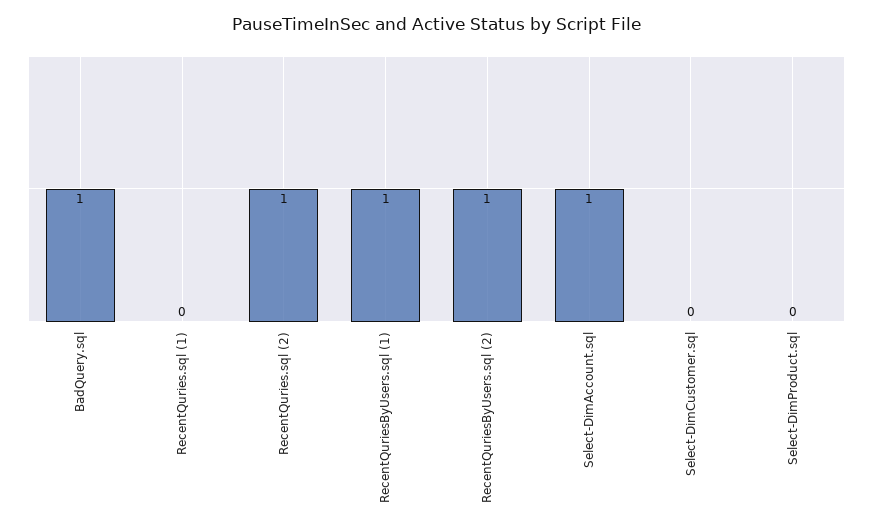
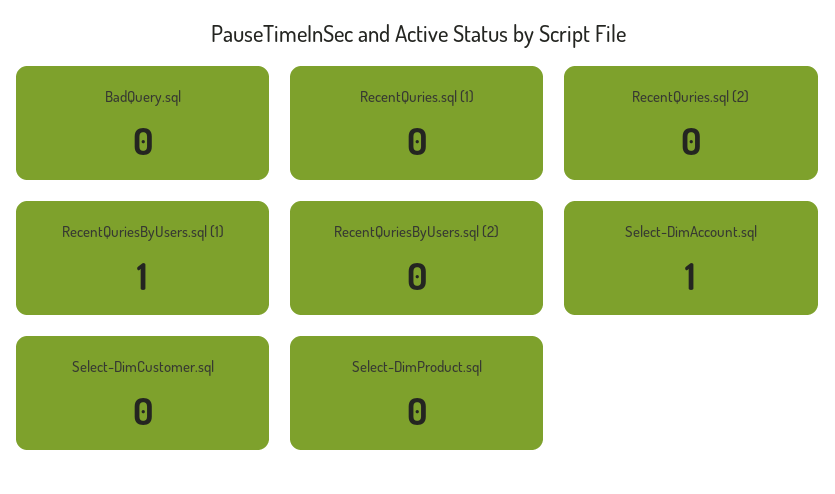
  {
-   "BadQuery.sql": 1,
+   "BadQuery.sql": 0,
    "RecentQuries.sql (1)": 0,
-   "RecentQuries.sql (2)": 1,
+   "RecentQuries.sql (2)": 0,
    "RecentQuriesByUsers.sql (1)": 1,
-   "RecentQuriesByUsers.sql (2)": 1,
+   "RecentQuriesByUsers.sql (2)": 0,
    "Select-DimAccount.sql": 1,
    "Select-DimCustomer.sql": 0,
    "Select-DimProduct.sql": 0
  }

